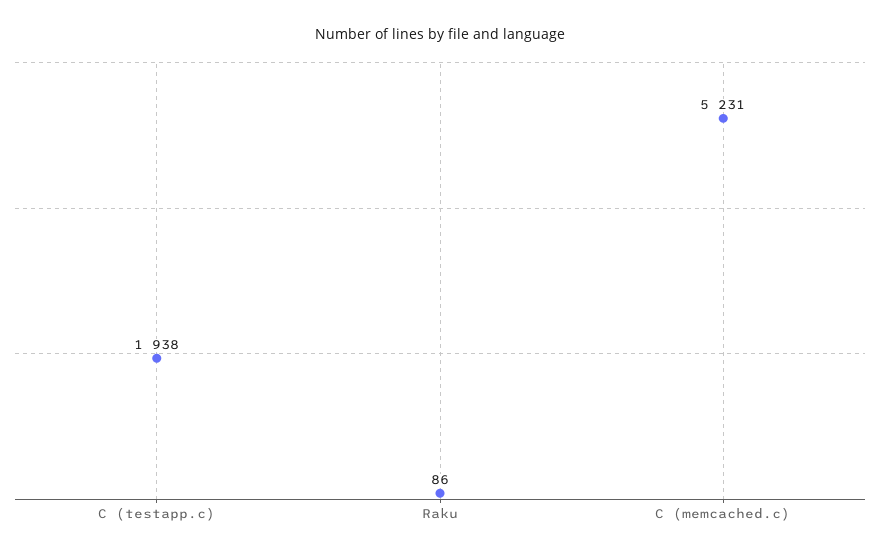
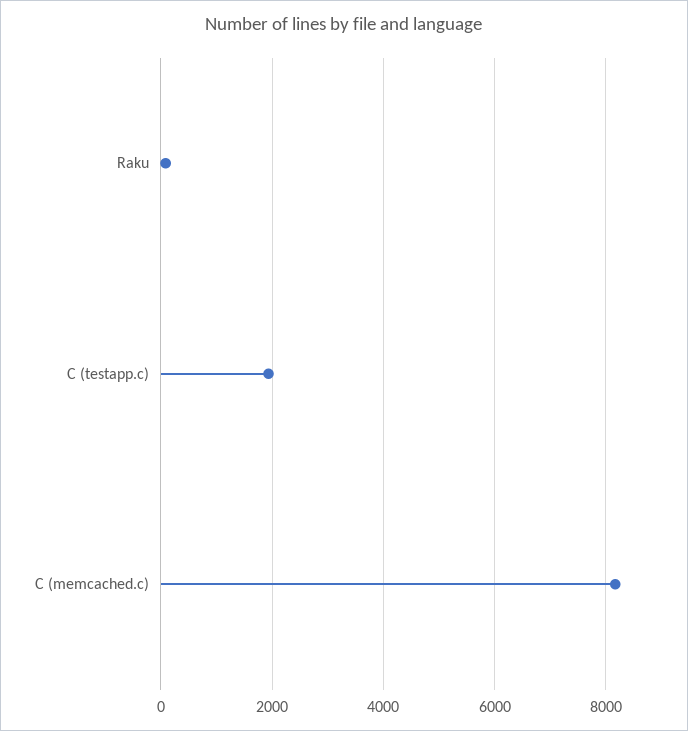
  {
    "C (testapp.c)": 1938,
    "Raku": 86,
-   "C (memcached.c)": 5231
+   "C (memcached.c)": 8200
  }

